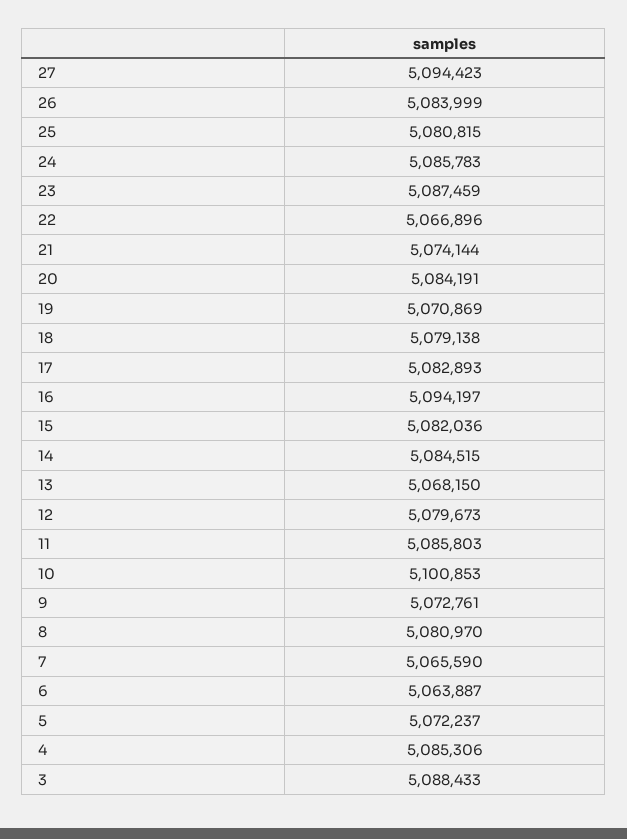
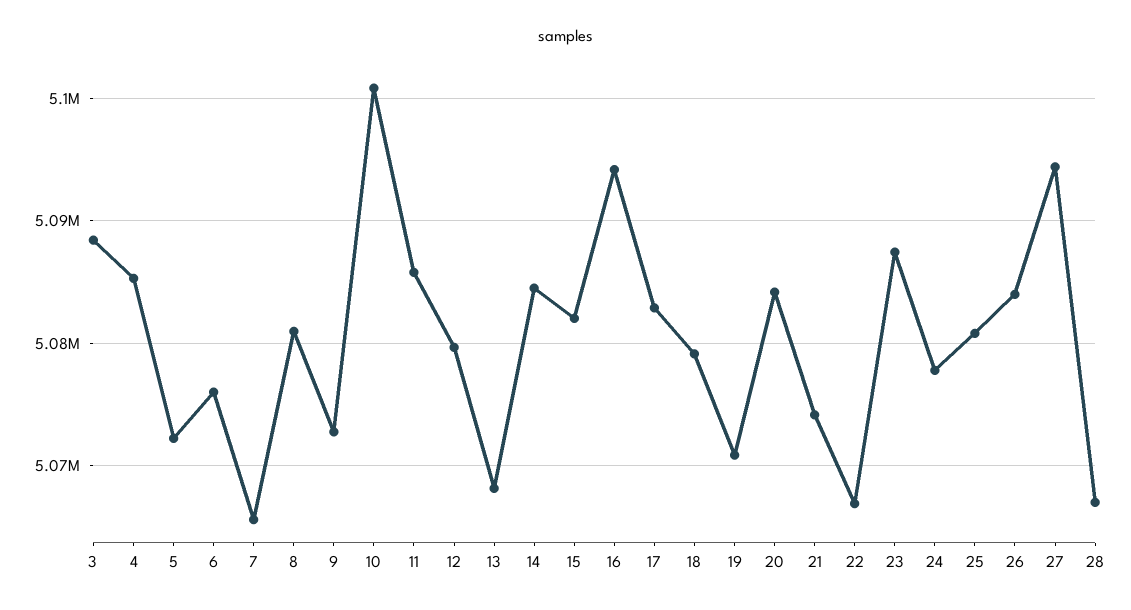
  {
    "27": 5094423,
    "26": 5083999,
    "25": 5080815,
-   "24": 5085783,
+   "24": 5078000,
    "23": 5087459,
    "22": 5066896,
    "21": 5074144,
    "20": 5084191,
    "19": 5070869,
    "18": 5079138,
    "17": 5082893,
    "16": 5094197,
    "15": 5082036,
    "14": 5084515,
    "13": 5068150,
    "12": 5079673,
    "11": 5085803,
    "10": 5100853,
    "9": 5072761,
    "8": 5080970,
    "7": 5065590,
-   "6": 5063887,
+   "6": 5076000,
    "5": 5072237,
    "4": 5085306,
-   "3": 5088433
+   "3": 5088433,
+   "28": 5067000
  }

